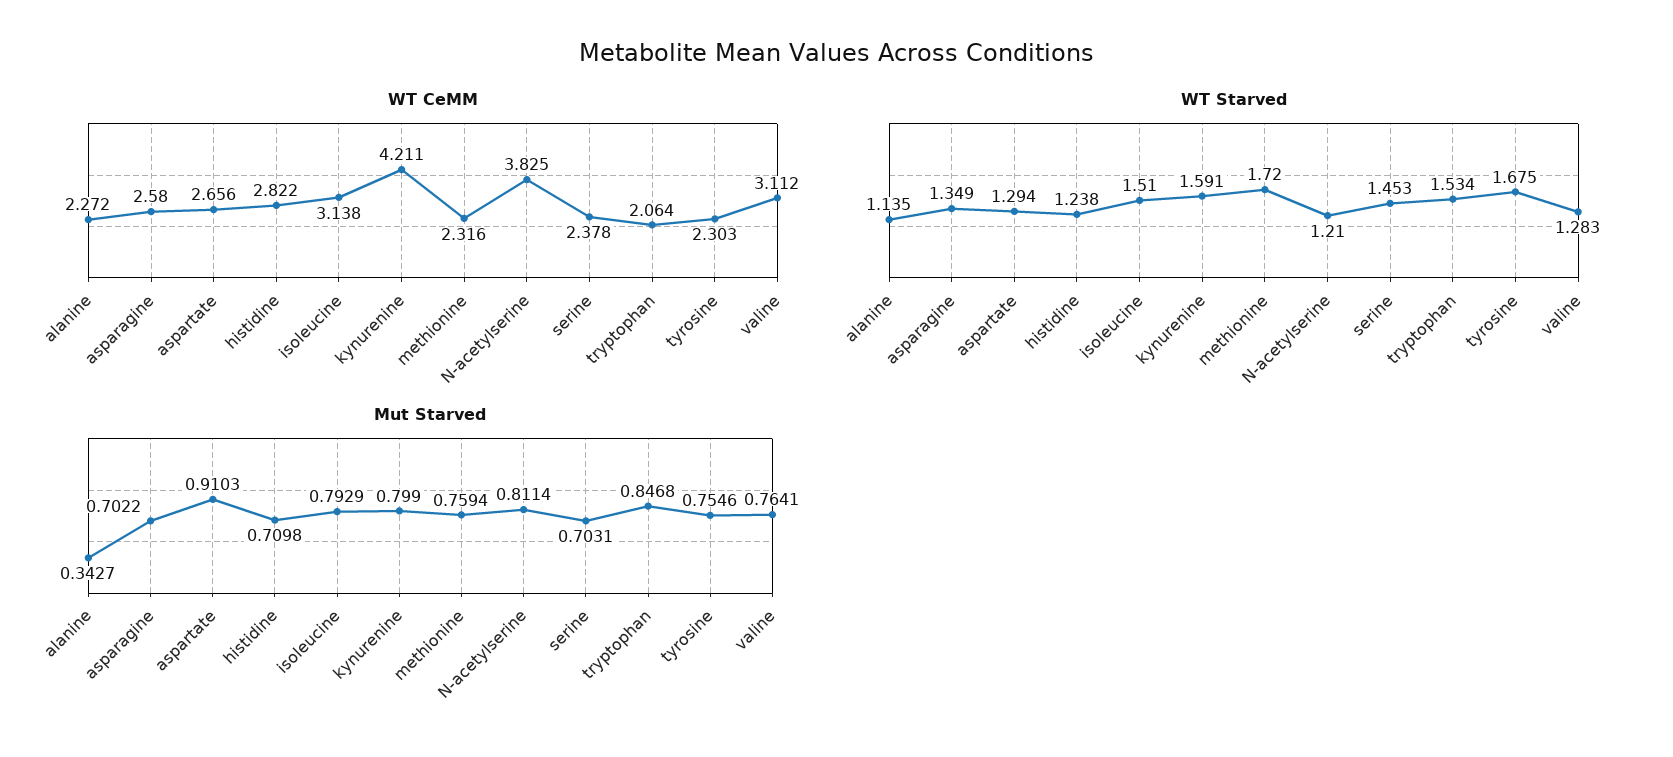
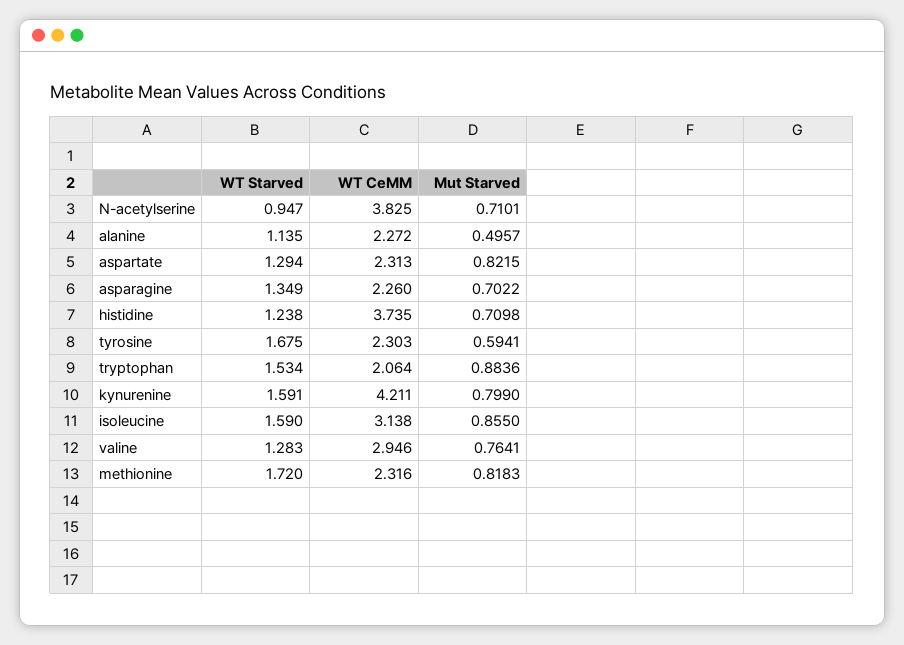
  {
    "WT CeMM": {
      "alanine": 2.272,
-     "asparagine": 2.58,
+     "asparagine": 2.26,
-     "aspartate": 2.656,
+     "aspartate": 2.313,
-     "histidine": 2.822,
+     "histidine": 3.735,
      "isoleucine": 3.138,
      "kynurenine": 4.211,
      "methionine": 2.316,
      "N-acetylserine": 3.825,
-     "serine": 2.378,
      "tryptophan": 2.064,
      "tyrosine": 2.303,
-     "valine": 3.112
+     "valine": 2.946
    },
    "WT Starved": {
      "alanine": 1.135,
      "asparagine": 1.349,
      "aspartate": 1.294,
      "histidine": 1.238,
-     "isoleucine": 1.51,
+     "isoleucine": 1.59,
      "kynurenine": 1.591,
      "methionine": 1.72,
-     "N-acetylserine": 1.21,
+     "N-acetylserine": 0.947,
-     "serine": 1.453,
      "tryptophan": 1.534,
      "tyrosine": 1.675,
      "valine": 1.283
    },
    "Mut Starved": {
-     "alanine": 0.3427,
+     "alanine": 0.4957,
      "asparagine": 0.7022,
-     "aspartate": 0.9103,
+     "aspartate": 0.8215,
      "histidine": 0.7098,
-     "isoleucine": 0.7929,
+     "isoleucine": 0.855,
      "kynurenine": 0.799,
-     "methionine": 0.7594,
+     "methionine": 0.8183,
-     "N-acetylserine": 0.8114,
+     "N-acetylserine": 0.7101,
-     "serine": 0.7031,
-     "tryptophan": 0.8468,
+     "tryptophan": 0.8836,
-     "tyrosine": 0.7546,
+     "tyrosine": 0.5941,
      "valine": 0.7641
    }
  }

